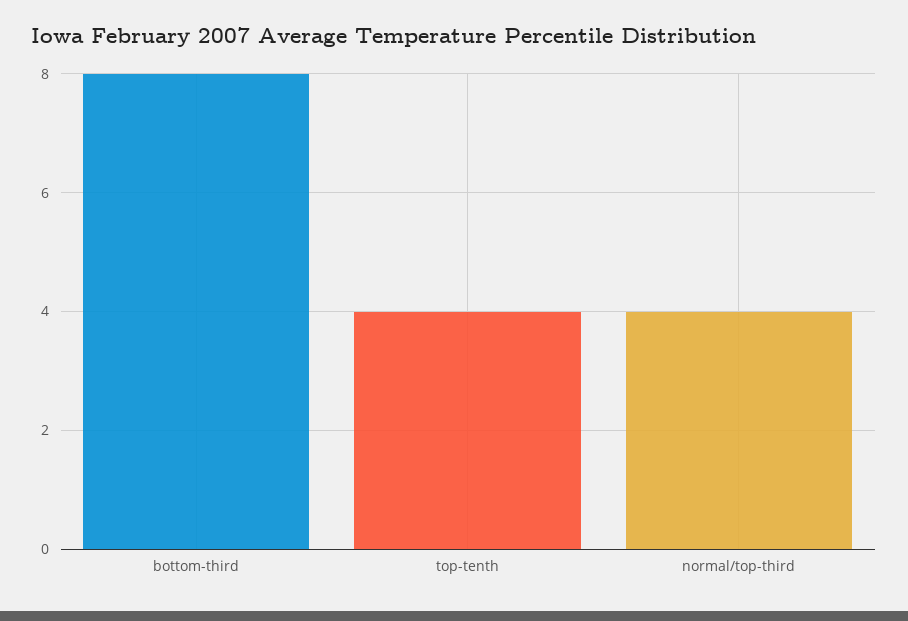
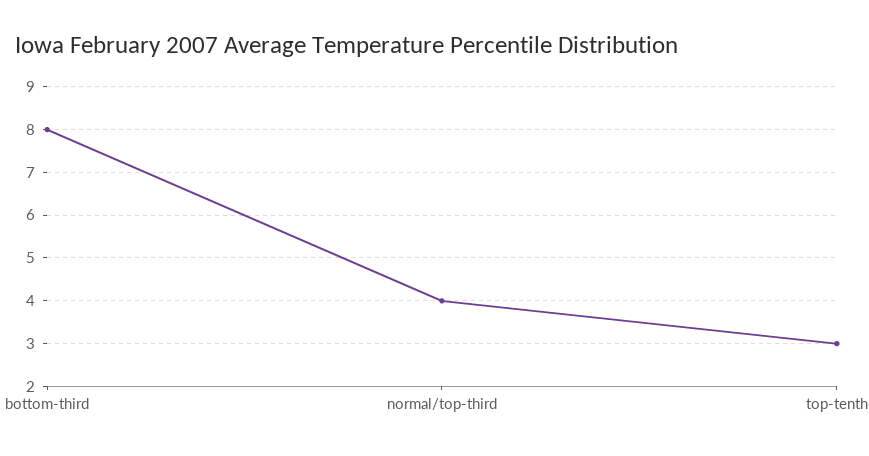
  {
    "bottom-third": 8,
-   "top-tenth": 4,
+   "top-tenth": 3,
    "normal/top-third": 4
  }

